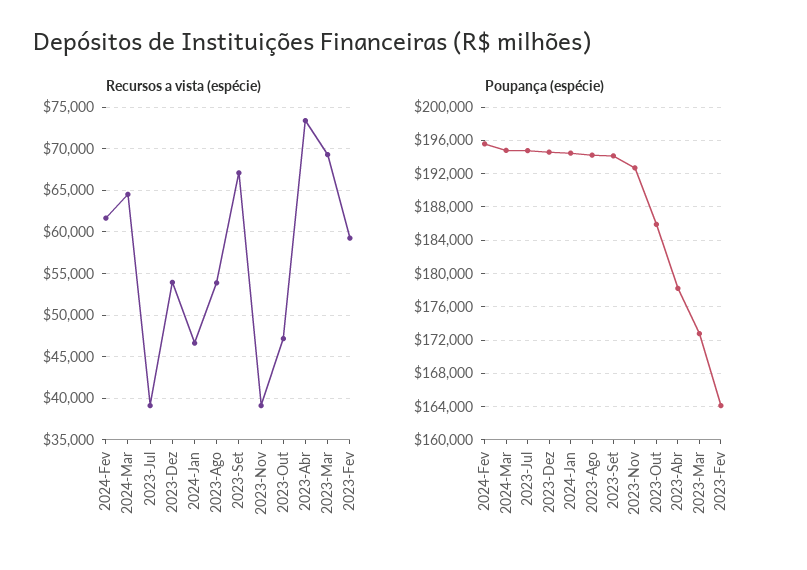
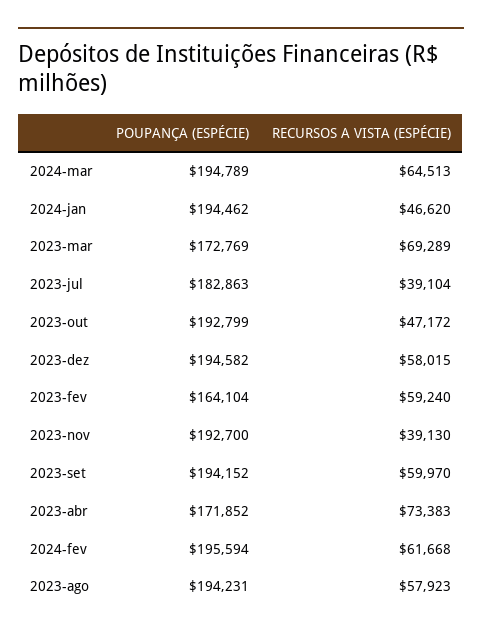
  {
    "Recursos a vista (espécie)": {
      "2024-Fev": 61668,
      "2024-Mar": 64513,
      "2023-Jul": 39104,
-     "2023-Dez": 54000,
+     "2023-Dez": 58015,
      "2024-Jan": 46620,
-     "2023-Ago": 54000,
+     "2023-Ago": 57923,
-     "2023-Set": 67000,
+     "2023-Set": 59970,
      "2023-Nov": 39130,
      "2023-Out": 47172,
      "2023-Abr": 73383,
      "2023-Mar": 69289,
      "2023-Fev": 59240
    },
    "Poupança (espécie)": {
      "2024-Fev": 195594,
      "2024-Mar": 194789,
-     "2023-Jul": 195000,
+     "2023-Jul": 182863,
      "2023-Dez": 194582,
      "2024-Jan": 194462,
      "2023-Ago": 194231,
      "2023-Set": 194152,
      "2023-Nov": 192700,
-     "2023-Out": 186000,
+     "2023-Out": 192799,
-     "2023-Abr": 178000,
+     "2023-Abr": 171852,
      "2023-Mar": 172769,
      "2023-Fev": 164104
    }
  }

